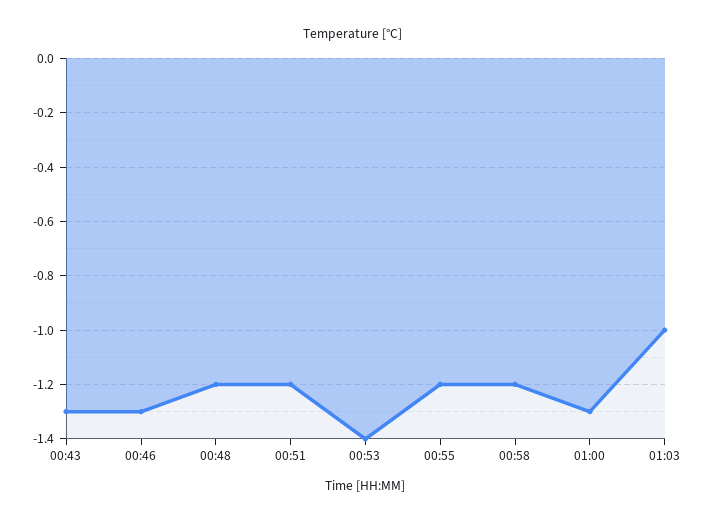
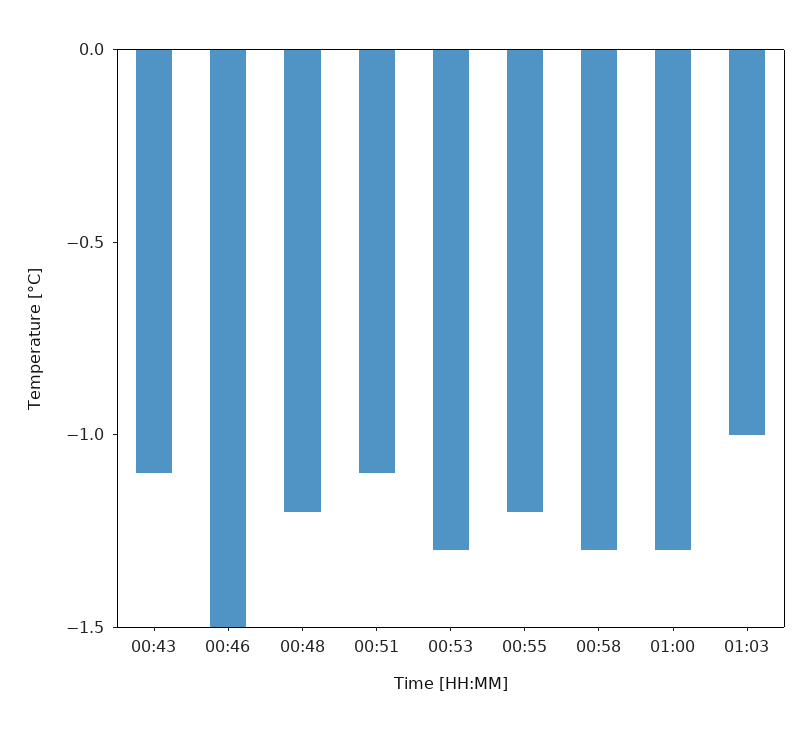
  {
-   "00:43": -1.3,
+   "00:43": -1.1,
-   "00:46": -1.3,
+   "00:46": -1.5,
    "00:48": -1.2,
-   "00:51": -1.2,
+   "00:51": -1.1,
-   "00:53": -1.4,
+   "00:53": -1.3,
    "00:55": -1.2,
-   "00:58": -1.2,
+   "00:58": -1.3,
    "01:00": -1.3,
    "01:03": -1
  }

